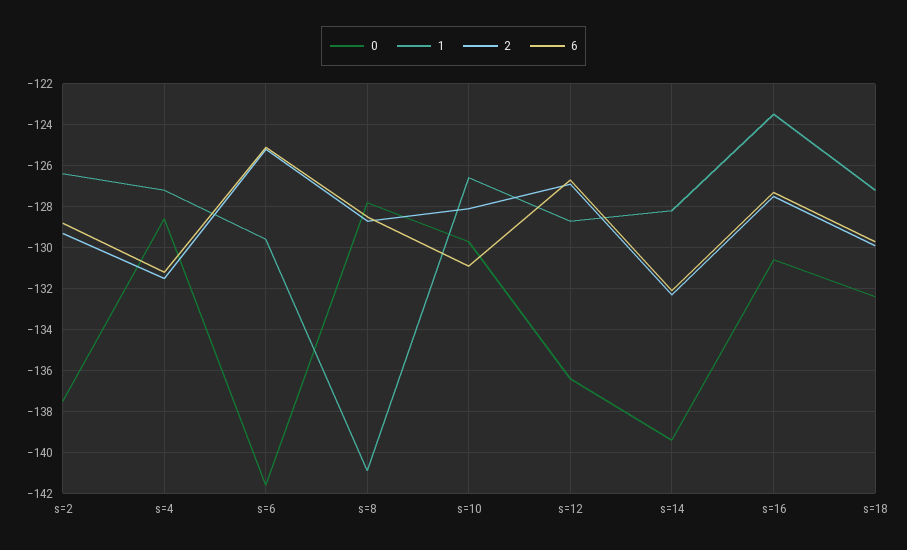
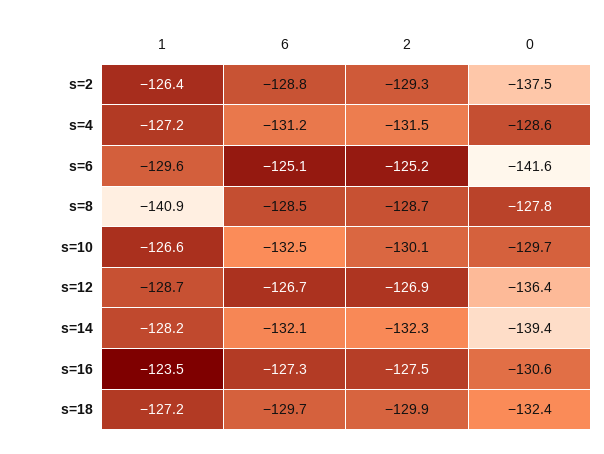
  {
    "0": {
      "s=2": -137.5,
      "s=4": -128.6,
      "s=6": -141.6,
      "s=8": -127.8,
      "s=10": -129.7,
      "s=12": -136.4,
      "s=14": -139.4,
      "s=16": -130.6,
      "s=18": -132.4
    },
    "1": {
      "s=2": -126.4,
      "s=4": -127.2,
      "s=6": -129.6,
      "s=8": -140.9,
      "s=10": -126.6,
      "s=12": -128.7,
      "s=14": -128.2,
      "s=16": -123.5,
      "s=18": -127.2
    },
    "2": {
      "s=2": -129.3,
      "s=4": -131.5,
      "s=6": -125.2,
      "s=8": -128.7,
-     "s=10": -128,
+     "s=10": -130.1,
      "s=12": -126.9,
      "s=14": -132.3,
      "s=16": -127.5,
      "s=18": -129.9
    },
    "6": {
      "s=2": -128.8,
      "s=4": -131.2,
      "s=6": -125.1,
      "s=8": -128.5,
-     "s=10": -131,
+     "s=10": -132.5,
      "s=12": -126.7,
      "s=14": -132.1,
      "s=16": -127.3,
      "s=18": -129.7
    }
  }

